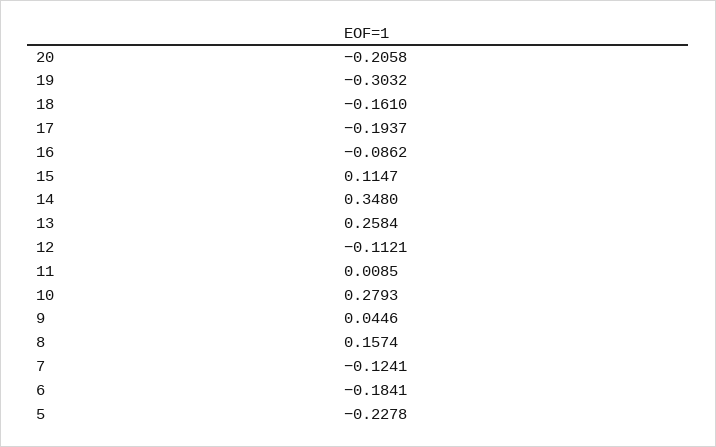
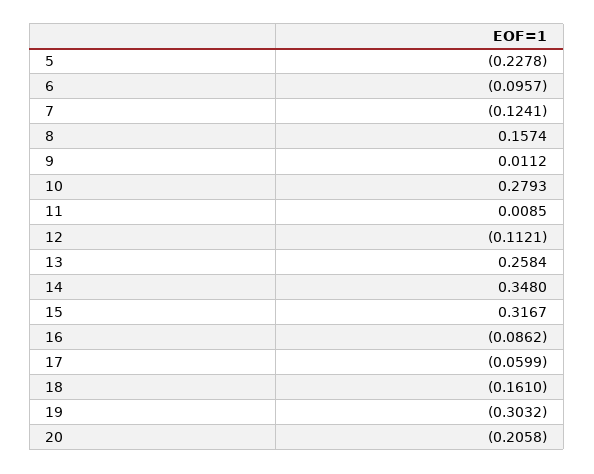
  {
    "20": -0.2058,
    "19": -0.3032,
    "18": -0.161,
-   "17": -0.1937,
+   "17": -0.0599,
    "16": -0.0862,
-   "15": 0.1147,
+   "15": 0.3167,
    "14": 0.348,
    "13": 0.2584,
    "12": -0.1121,
    "11": 0.0085,
    "10": 0.2793,
-   "9": 0.0446,
+   "9": 0.0112,
    "8": 0.1574,
    "7": -0.1241,
-   "6": -0.1841,
+   "6": -0.0957,
    "5": -0.2278
  }

